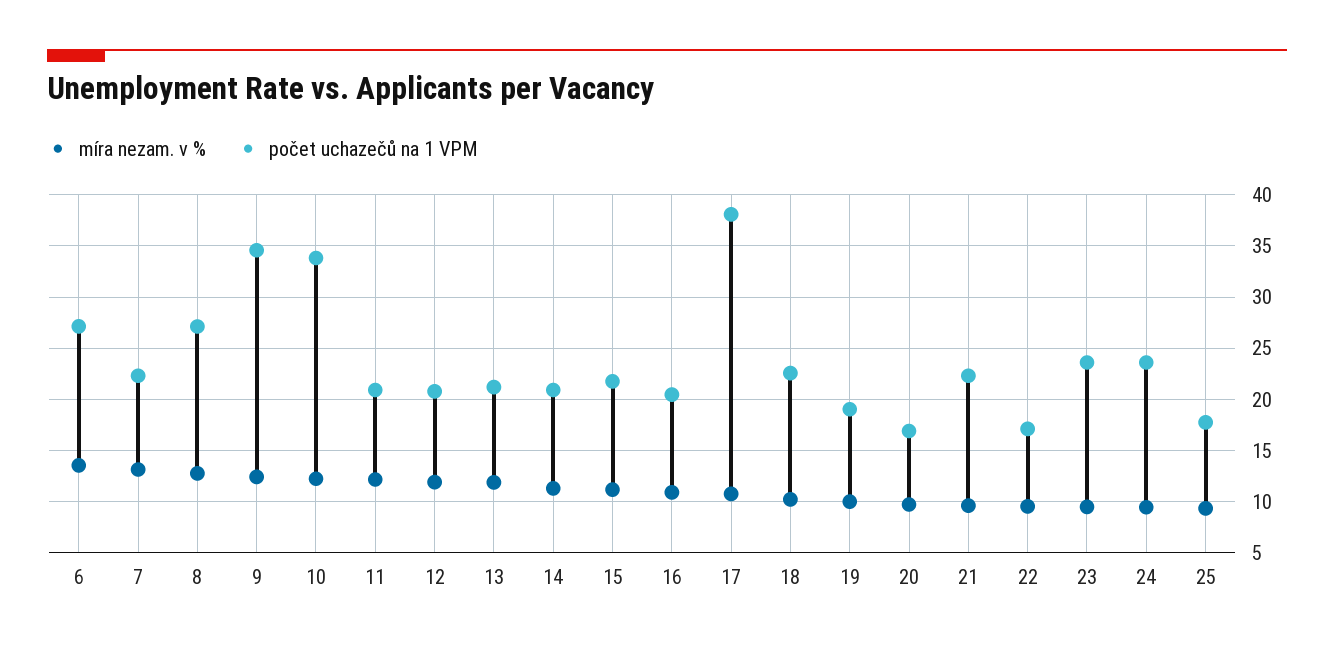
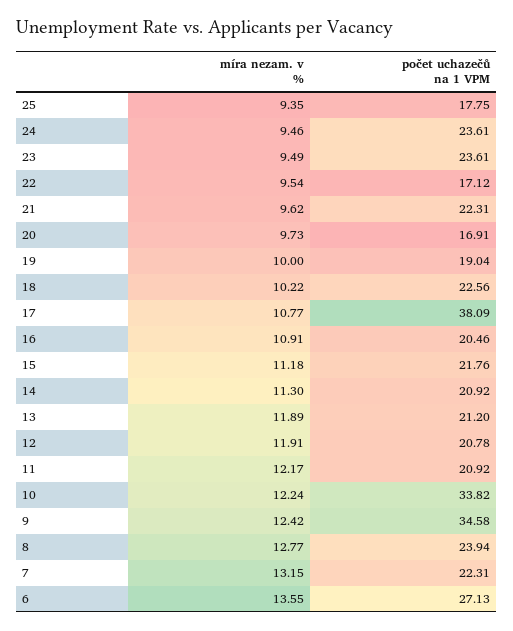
  {
    "míra nezam. v %": {
      "6": 13.55,
      "7": 13.15,
      "8": 12.77,
      "9": 12.42,
      "10": 12.24,
      "11": 12.17,
      "12": 11.91,
      "13": 11.89,
      "14": 11.3,
      "15": 11.18,
      "16": 10.91,
      "17": 10.77,
      "18": 10.22,
      "19": 10,
      "20": 9.73,
      "21": 9.62,
      "22": 9.54,
      "23": 9.49,
      "24": 9.46,
      "25": 9.35
    },
    "počet uchazečů na 1 VPM": {
      "6": 27.13,
      "7": 22.31,
-     "8": 27,
+     "8": 23.94,
      "9": 34.58,
      "10": 33.82,
      "11": 20.92,
      "12": 20.78,
      "13": 21.2,
      "14": 20.92,
      "15": 21.76,
      "16": 20.46,
      "17": 38.09,
      "18": 22.56,
      "19": 19.04,
      "20": 16.91,
      "21": 22.31,
      "22": 17.12,
      "23": 23.61,
      "24": 23.61,
      "25": 17.75
    }
  }

